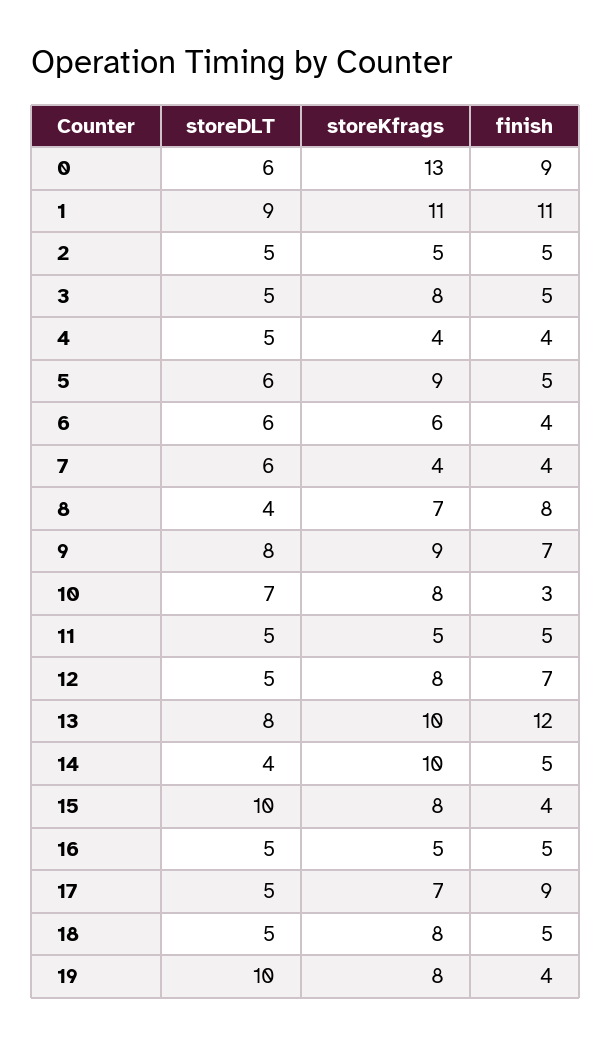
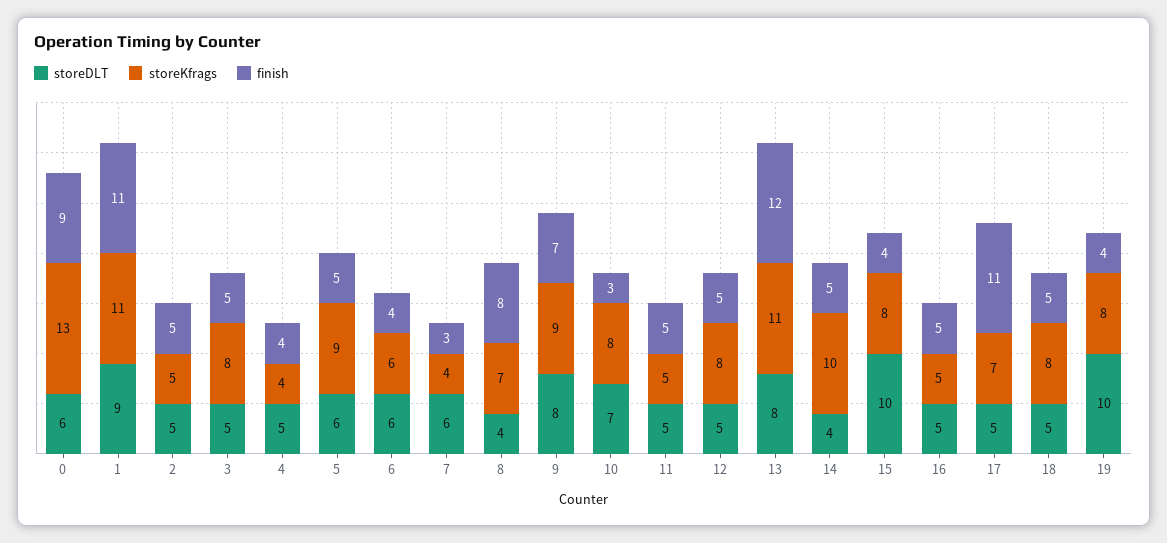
  {
    "storeDLT": {
      "0": 6,
      "1": 9,
      "2": 5,
      "3": 5,
      "4": 5,
      "5": 6,
      "6": 6,
      "7": 6,
      "8": 4,
      "9": 8,
      "10": 7,
      "11": 5,
      "12": 5,
      "13": 8,
      "14": 4,
      "15": 10,
      "16": 5,
      "17": 5,
      "18": 5,
      "19": 10
    },
    "storeKfrags": {
      "0": 13,
      "1": 11,
      "2": 5,
      "3": 8,
      "4": 4,
      "5": 9,
      "6": 6,
      "7": 4,
      "8": 7,
      "9": 9,
      "10": 8,
      "11": 5,
      "12": 8,
-     "13": 10,
+     "13": 11,
      "14": 10,
      "15": 8,
      "16": 5,
      "17": 7,
      "18": 8,
      "19": 8
    },
    "finish": {
      "0": 9,
      "1": 11,
      "2": 5,
      "3": 5,
      "4": 4,
      "5": 5,
      "6": 4,
-     "7": 4,
+     "7": 3,
      "8": 8,
      "9": 7,
      "10": 3,
      "11": 5,
-     "12": 7,
+     "12": 5,
      "13": 12,
      "14": 5,
      "15": 4,
      "16": 5,
-     "17": 9,
+     "17": 11,
      "18": 5,
      "19": 4
    }
  }

